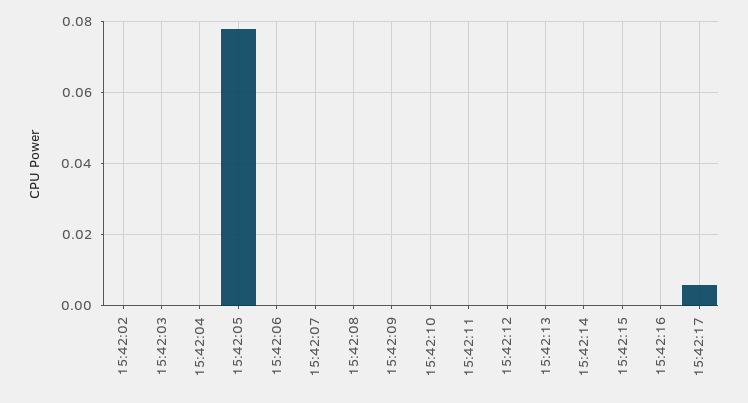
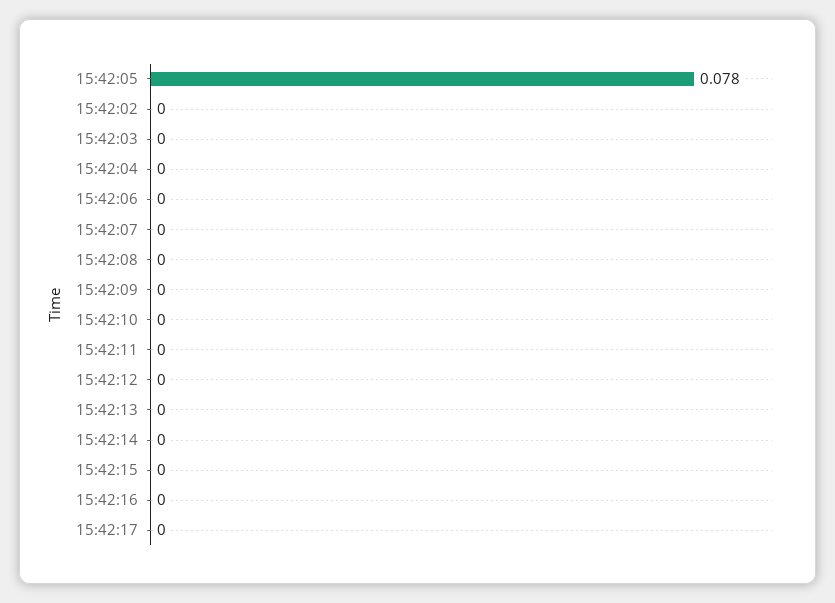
  {
    "15:42:02": 0,
    "15:42:03": 0,
    "15:42:04": 0,
    "15:42:05": 0.078,
    "15:42:06": 0,
    "15:42:07": 0,
    "15:42:08": 0,
    "15:42:09": 0,
    "15:42:10": 0,
    "15:42:11": 0,
    "15:42:12": 0,
    "15:42:13": 0,
    "15:42:14": 0,
    "15:42:15": 0,
    "15:42:16": 0,
-   "15:42:17": 0.006
+   "15:42:17": 0
  }

